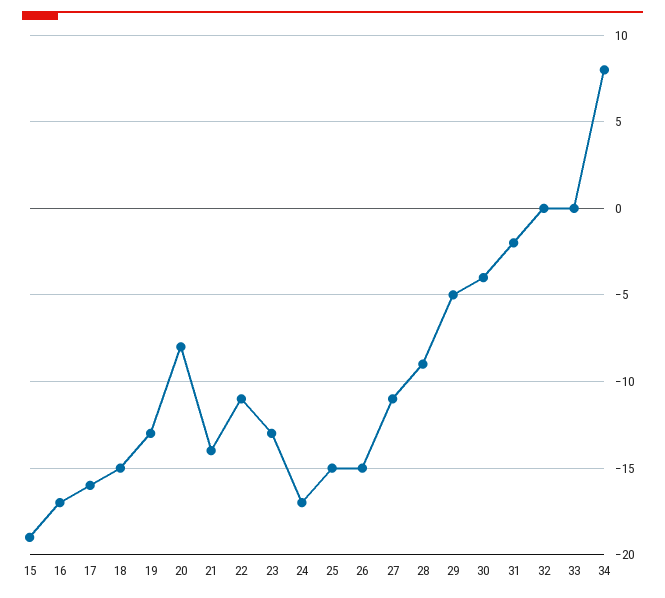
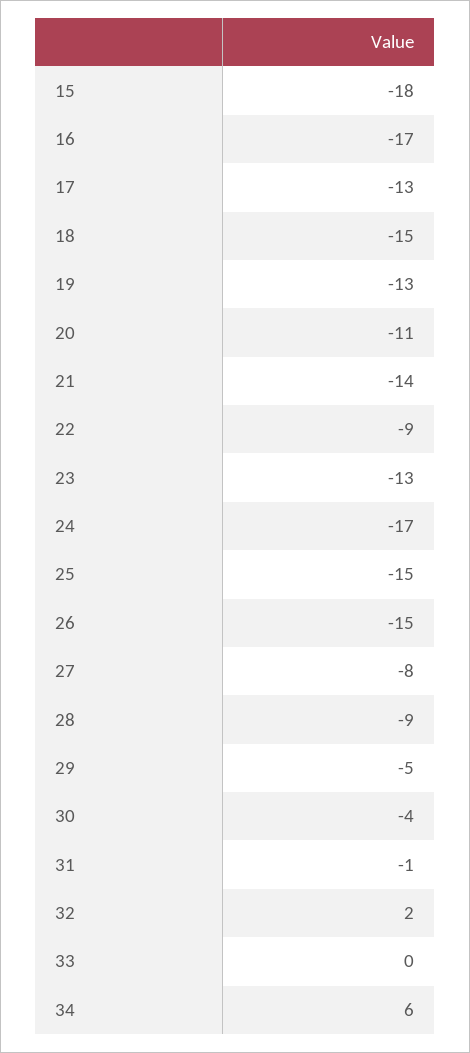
  {
-   "15": -19,
+   "15": -18,
    "16": -17,
-   "17": -16,
+   "17": -13,
    "18": -15,
    "19": -13,
-   "20": -8,
+   "20": -11,
    "21": -14,
-   "22": -11,
+   "22": -9,
    "23": -13,
    "24": -17,
    "25": -15,
    "26": -15,
-   "27": -11,
+   "27": -8,
    "28": -9,
    "29": -5,
    "30": -4,
-   "31": -2,
+   "31": -1,
-   "32": 0,
+   "32": 2,
    "33": 0,
-   "34": 8
+   "34": 6
  }

